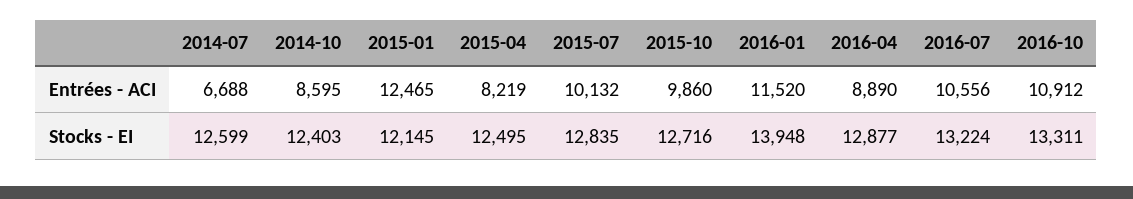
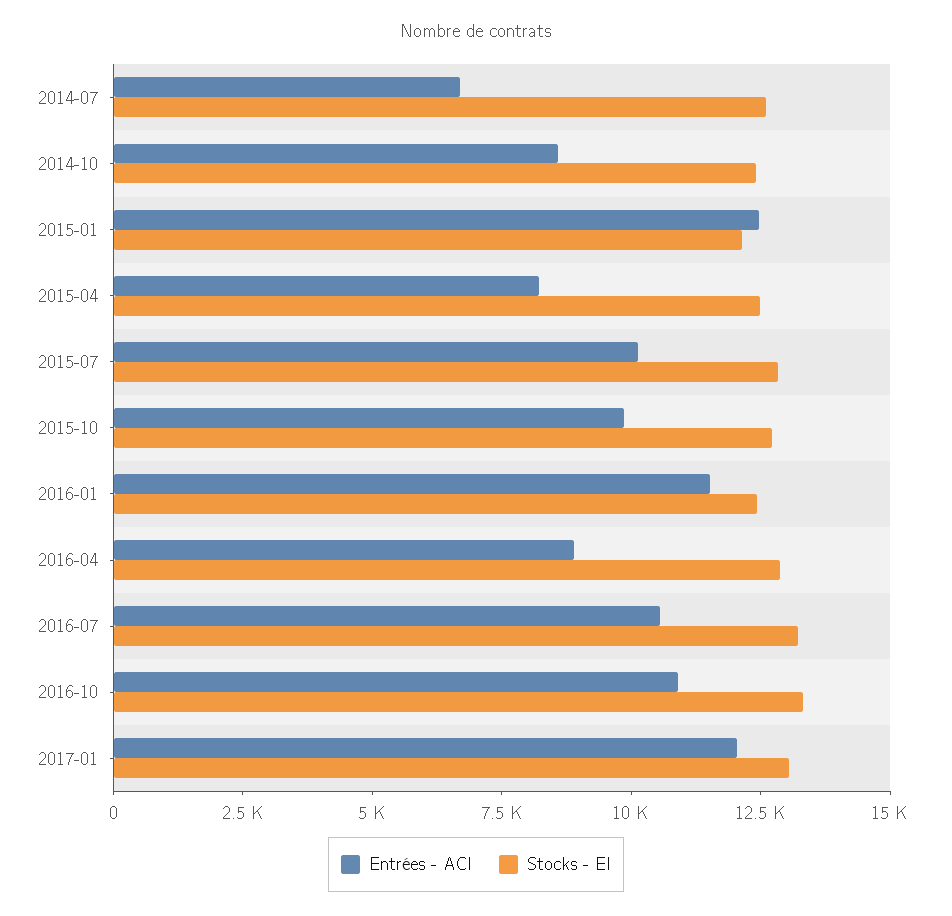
  {
    "Entrées - ACI": {
      "2014-07": 6688,
      "2014-10": 8595,
      "2015-01": 12465,
      "2015-04": 8219,
      "2015-07": 10132,
      "2015-10": 9860,
      "2016-01": 11520,
      "2016-04": 8890,
      "2016-07": 10556,
-     "2016-10": 10912
+     "2016-10": 10912,
+     "2017-01": 12000
    },
    "Stocks - EI": {
      "2014-07": 12599,
      "2014-10": 12403,
      "2015-01": 12145,
      "2015-04": 12495,
      "2015-07": 12835,
      "2015-10": 12716,
-     "2016-01": 13948,
+     "2016-01": 12500,
      "2016-04": 12877,
      "2016-07": 13224,
-     "2016-10": 13311
+     "2016-10": 13311,
+     "2017-01": 13000
    }
  }

